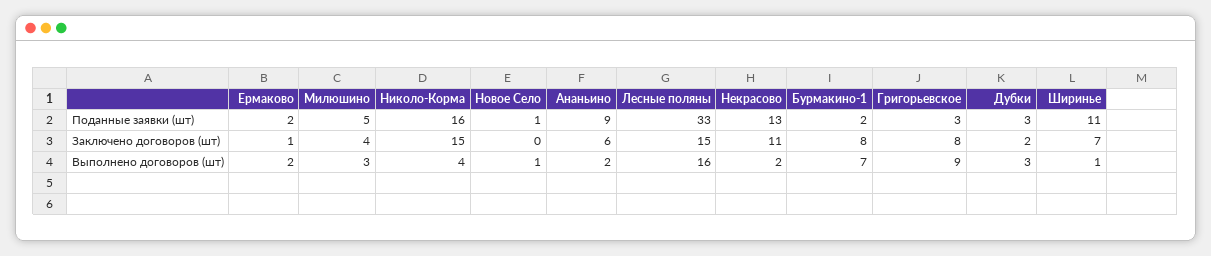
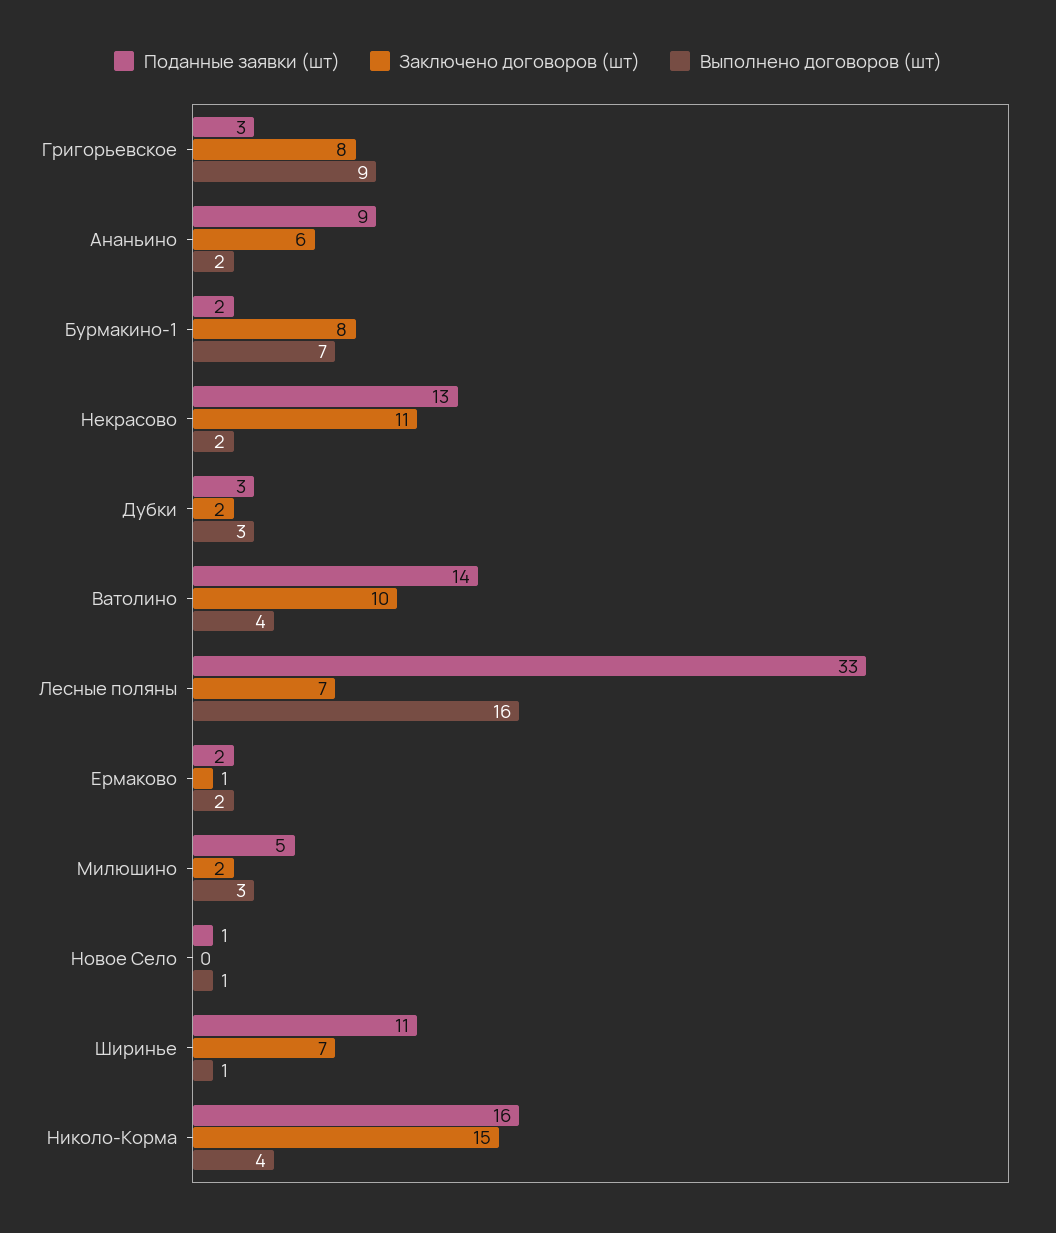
  {
    "Поданные заявки (шт)": {
      "Ермаково": 2,
      "Милюшино": 5,
      "Николо-Корма": 16,
      "Новое Село": 1,
      "Ананьино": 9,
      "Лесные поляны": 33,
      "Некрасово": 13,
      "Бурмакино-1": 2,
      "Григорьевское": 3,
      "Дубки": 3,
-     "Ширинье": 11
+     "Ширинье": 11,
+     "Ватолино": 14
    },
    "Заключено договоров (шт)": {
      "Ермаково": 1,
-     "Милюшино": 4,
+     "Милюшино": 2,
      "Николо-Корма": 15,
      "Новое Село": 0,
      "Ананьино": 6,
-     "Лесные поляны": 15,
+     "Лесные поляны": 7,
      "Некрасово": 11,
      "Бурмакино-1": 8,
      "Григорьевское": 8,
      "Дубки": 2,
-     "Ширинье": 7
+     "Ширинье": 7,
+     "Ватолино": 10
    },
    "Выполнено договоров (шт)": {
      "Ермаково": 2,
      "Милюшино": 3,
      "Николо-Корма": 4,
      "Новое Село": 1,
      "Ананьино": 2,
      "Лесные поляны": 16,
      "Некрасово": 2,
      "Бурмакино-1": 7,
      "Григорьевское": 9,
      "Дубки": 3,
-     "Ширинье": 1
+     "Ширинье": 1,
+     "Ватолино": 4
    }
  }

